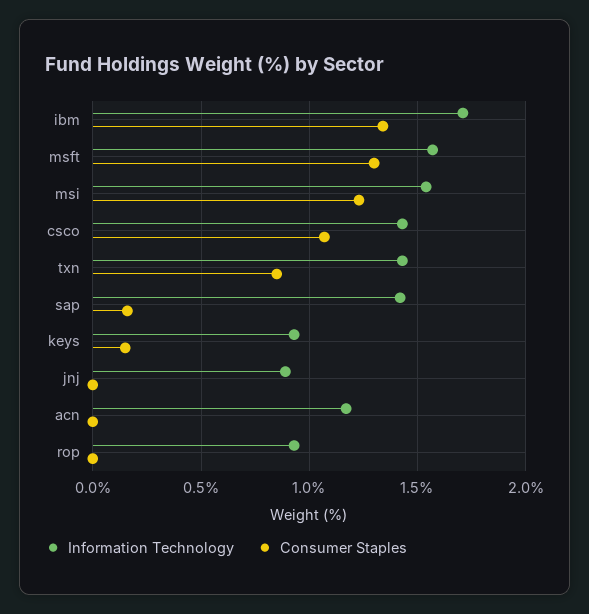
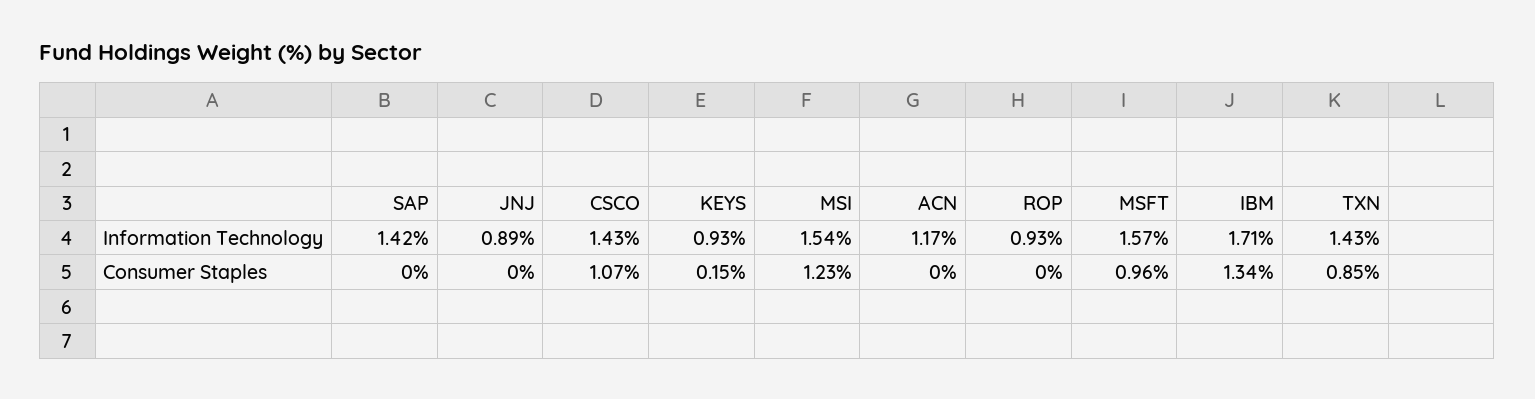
  {
    "Information Technology": {
      "ibm": 1.71,
      "msft": 1.57,
      "msi": 1.54,
      "csco": 1.43,
      "txn": 1.43,
      "sap": 1.42,
      "keys": 0.93,
      "jnj": 0.89,
      "acn": 1.17,
      "rop": 0.93
    },
    "Consumer Staples": {
      "ibm": 1.34,
-     "msft": 1.3,
+     "msft": 0.96,
      "msi": 1.23,
      "csco": 1.07,
      "txn": 0.85,
-     "sap": 0.15,
+     "sap": 0,
      "keys": 0.15,
      "jnj": 0,
      "acn": 0,
      "rop": 0
    }
  }

